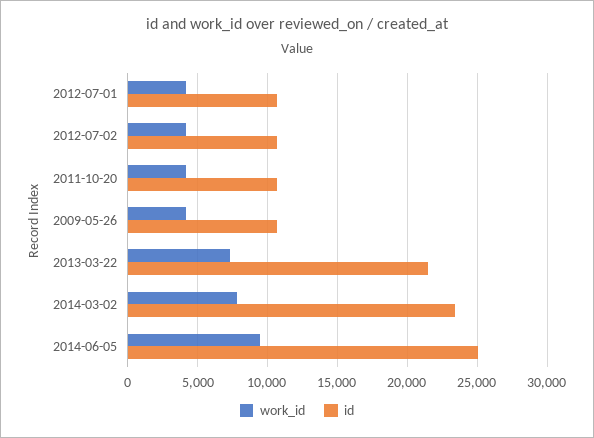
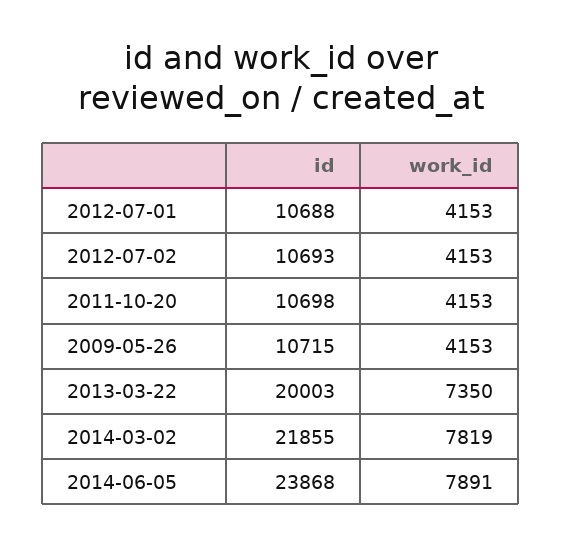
  {
    "work_id": {
      "2012-07-01": 4153,
      "2012-07-02": 4153,
      "2011-10-20": 4153,
      "2009-05-26": 4153,
      "2013-03-22": 7350,
      "2014-03-02": 7819,
-     "2014-06-05": 9500
+     "2014-06-05": 7891
    },
    "id": {
      "2012-07-01": 10688,
      "2012-07-02": 10693,
      "2011-10-20": 10698,
      "2009-05-26": 10715,
-     "2013-03-22": 21500,
+     "2013-03-22": 20003,
-     "2014-03-02": 23500,
+     "2014-03-02": 21855,
-     "2014-06-05": 25000
+     "2014-06-05": 23868
    }
  }

